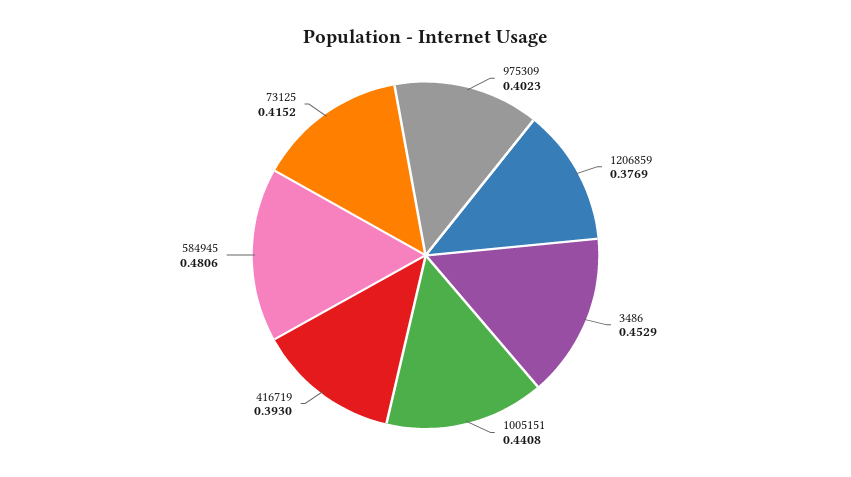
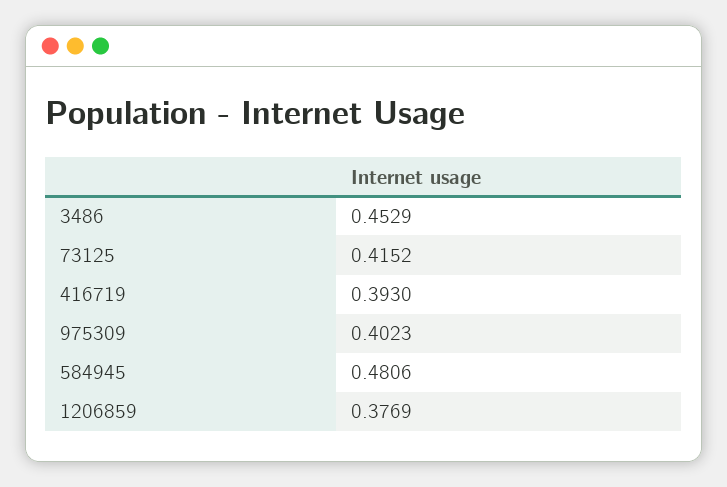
  {
    "975309": 0.4023,
    "1206859": 0.3769,
    "3486": 0.4529,
-   "1005151": 0.4408,
    "416719": 0.393,
    "584945": 0.4806,
    "73125": 0.4152
  }

